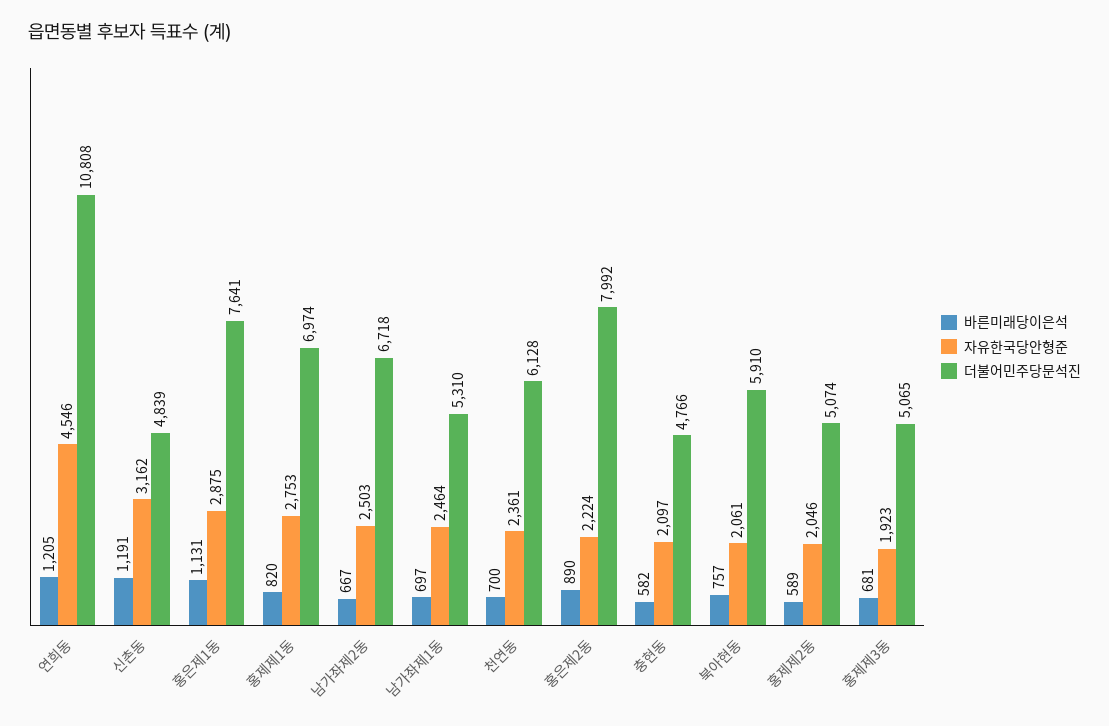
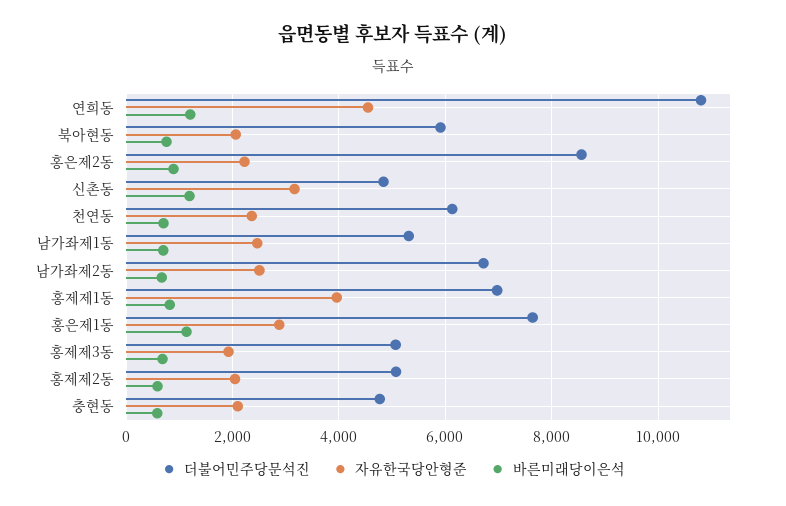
  {
    "바른미래당이은석": {
      "연희동": 1205,
      "신촌동": 1191,
      "홍은제1동": 1131,
      "홍제제1동": 820,
      "남가좌제2동": 667,
      "남가좌제1동": 697,
      "천연동": 700,
      "홍은제2동": 890,
      "충현동": 582,
      "북아현동": 757,
      "홍제제2동": 589,
      "홍제제3동": 681
    },
    "자유한국당안형준": {
      "연희동": 4546,
      "신촌동": 3162,
      "홍은제1동": 2875,
-     "홍제제1동": 2753,
+     "홍제제1동": 4000,
      "남가좌제2동": 2503,
      "남가좌제1동": 2464,
      "천연동": 2361,
      "홍은제2동": 2224,
      "충현동": 2097,
      "북아현동": 2061,
      "홍제제2동": 2046,
      "홍제제3동": 1923
    },
    "더불어민주당문석진": {
      "연희동": 10808,
      "신촌동": 4839,
      "홍은제1동": 7641,
      "홍제제1동": 6974,
      "남가좌제2동": 6718,
      "남가좌제1동": 5310,
      "천연동": 6128,
-     "홍은제2동": 7992,
+     "홍은제2동": 8600,
      "충현동": 4766,
      "북아현동": 5910,
      "홍제제2동": 5074,
      "홍제제3동": 5065
    }
  }

